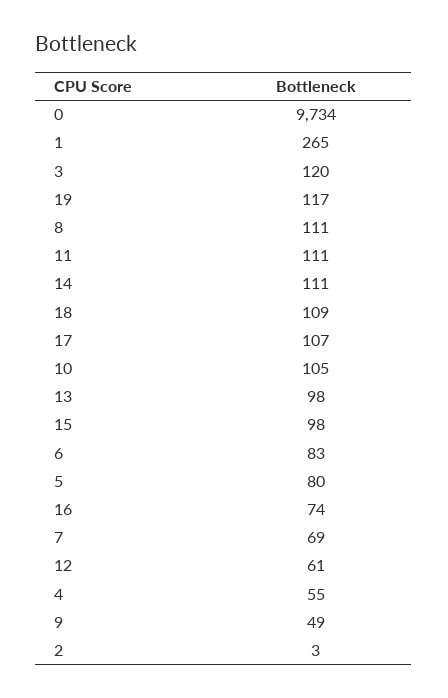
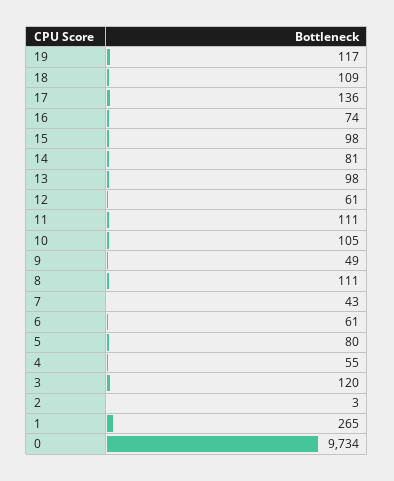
  {
    "0": 9734,
    "1": 265,
    "3": 120,
    "19": 117,
    "8": 111,
    "11": 111,
-   "14": 111,
+   "14": 81,
    "18": 109,
-   "17": 107,
+   "17": 136,
    "10": 105,
    "13": 98,
    "15": 98,
-   "6": 83,
+   "6": 61,
    "5": 80,
    "16": 74,
-   "7": 69,
+   "7": 43,
    "12": 61,
    "4": 55,
    "9": 49,
    "2": 3
  }

